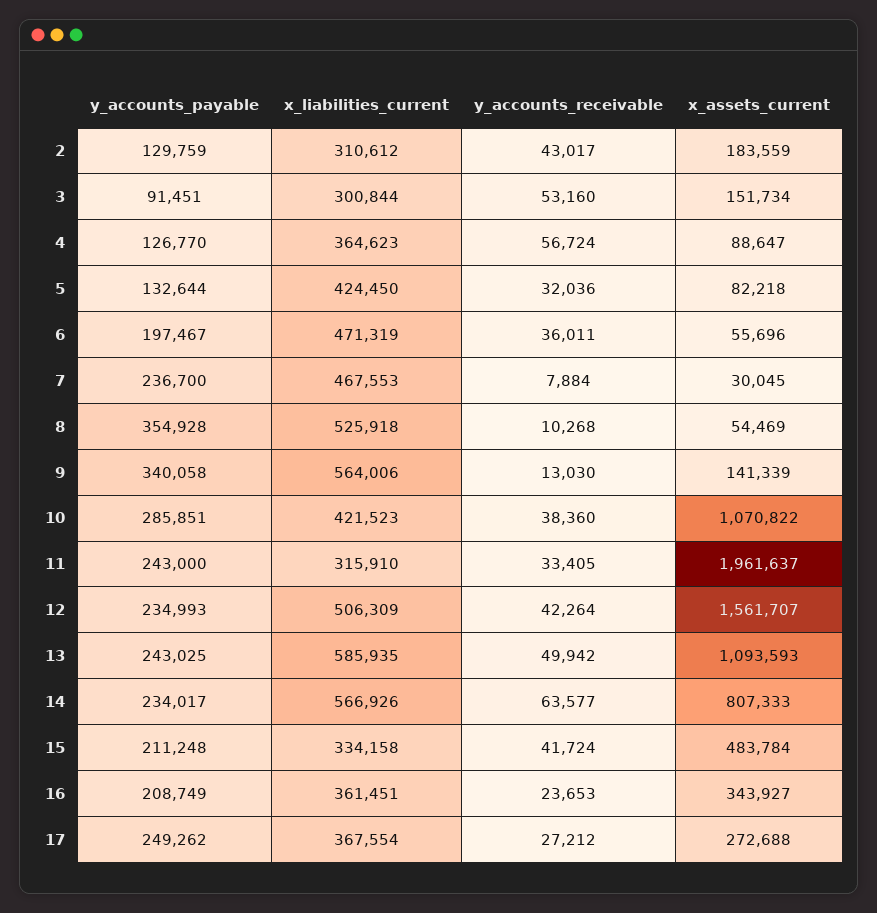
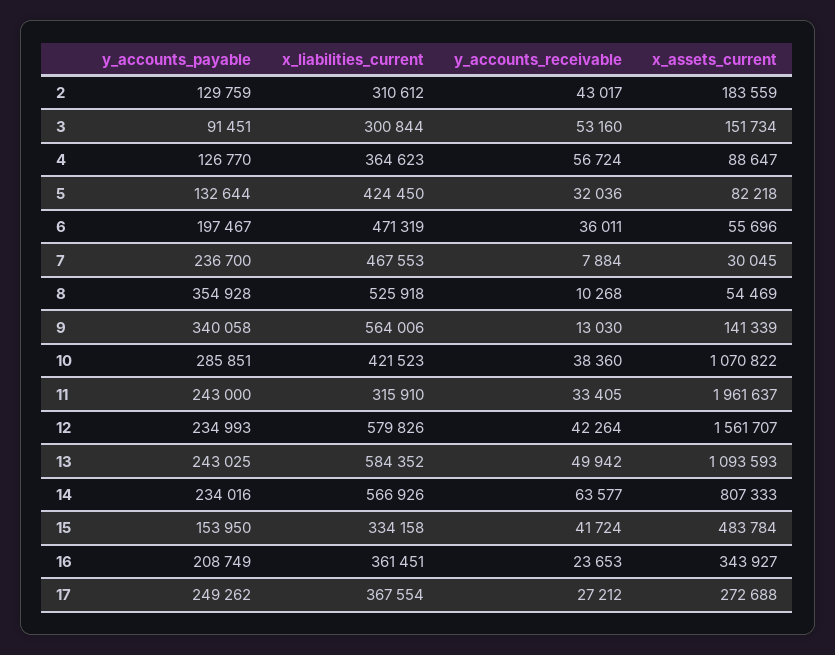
  {
    "y_accounts_payable": {
      "2": 129759,
      "3": 91451,
      "4": 126770,
      "5": 132644,
      "6": 197467,
      "7": 236700,
      "8": 354928,
      "9": 340058,
      "10": 285851,
      "11": 243000,
      "12": 234993,
      "13": 243025,
-     "14": 234017,
+     "14": 234016,
-     "15": 211248,
+     "15": 153950,
      "16": 208749,
      "17": 249262
    },
    "x_liabilities_current": {
      "2": 310612,
      "3": 300844,
      "4": 364623,
      "5": 424450,
      "6": 471319,
      "7": 467553,
      "8": 525918,
      "9": 564006,
      "10": 421523,
      "11": 315910,
-     "12": 506309,
+     "12": 579826,
-     "13": 585935,
+     "13": 584352,
      "14": 566926,
      "15": 334158,
      "16": 361451,
      "17": 367554
    },
    "y_accounts_receivable": {
      "2": 43017,
      "3": 53160,
      "4": 56724,
      "5": 32036,
      "6": 36011,
      "7": 7884,
      "8": 10268,
      "9": 13030,
      "10": 38360,
      "11": 33405,
      "12": 42264,
      "13": 49942,
      "14": 63577,
      "15": 41724,
      "16": 23653,
      "17": 27212
    },
    "x_assets_current": {
      "2": 183559,
      "3": 151734,
      "4": 88647,
      "5": 82218,
      "6": 55696,
      "7": 30045,
      "8": 54469,
      "9": 141339,
      "10": 1070822,
      "11": 1961637,
      "12": 1561707,
      "13": 1093593,
      "14": 807333,
      "15": 483784,
      "16": 343927,
      "17": 272688
    }
  }

